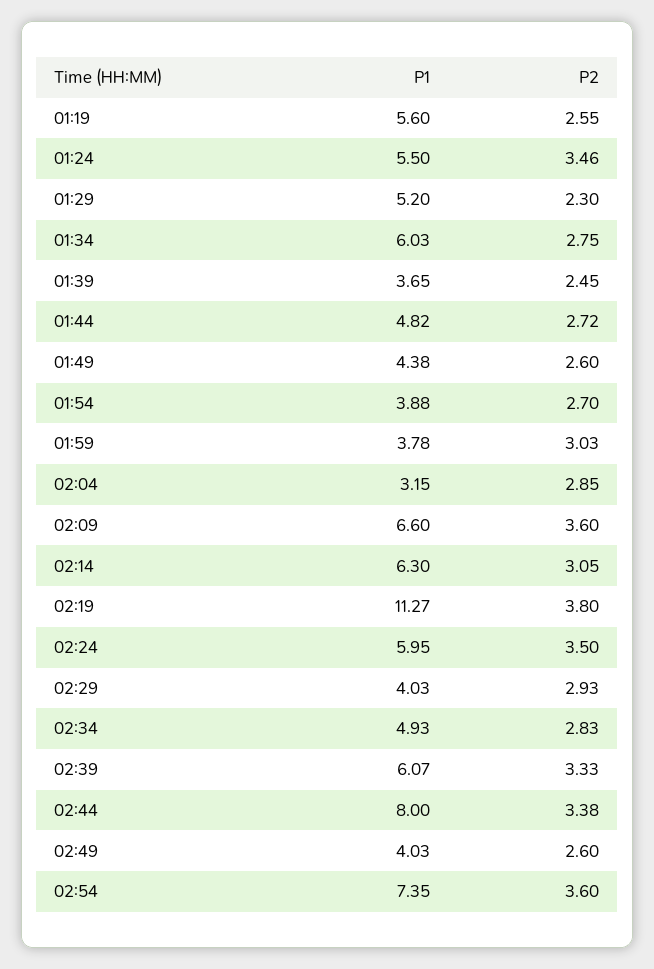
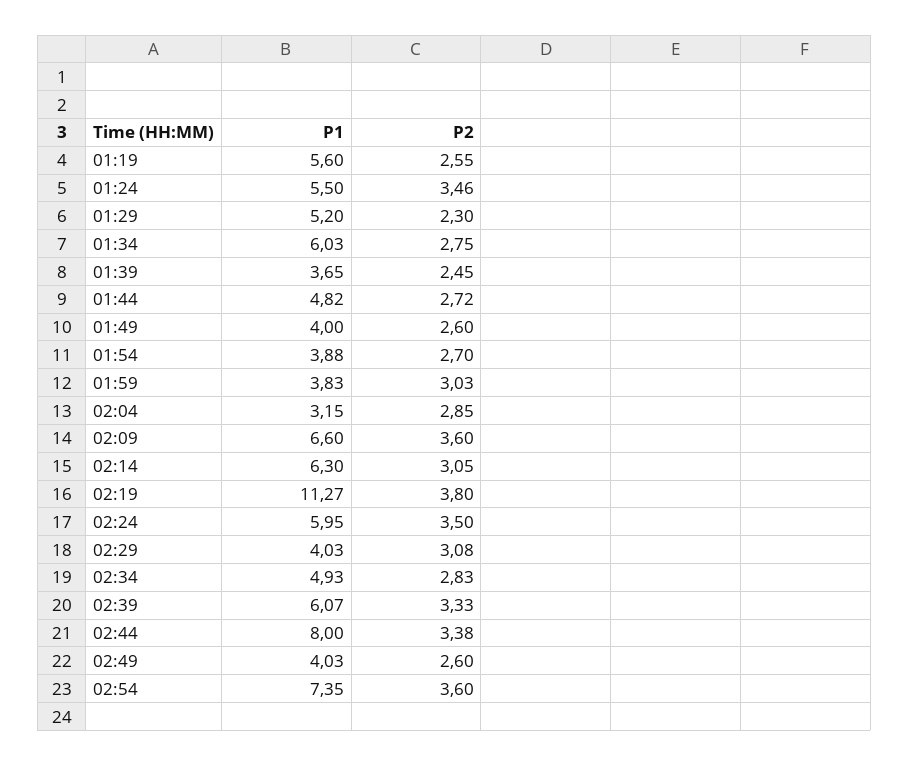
  {
    "P1": {
      "01:19": 5.6,
      "01:24": 5.5,
      "01:29": 5.2,
      "01:34": 6.03,
      "01:39": 3.65,
      "01:44": 4.82,
-     "01:49": 4.38,
+     "01:49": 4,
      "01:54": 3.88,
-     "01:59": 3.78,
+     "01:59": 3.83,
      "02:04": 3.15,
      "02:09": 6.6,
      "02:14": 6.3,
      "02:19": 11.27,
      "02:24": 5.95,
      "02:29": 4.03,
      "02:34": 4.93,
      "02:39": 6.07,
      "02:44": 8,
      "02:49": 4.03,
      "02:54": 7.35
    },
    "P2": {
      "01:19": 2.55,
      "01:24": 3.46,
      "01:29": 2.3,
      "01:34": 2.75,
      "01:39": 2.45,
      "01:44": 2.72,
      "01:49": 2.6,
      "01:54": 2.7,
      "01:59": 3.03,
      "02:04": 2.85,
      "02:09": 3.6,
      "02:14": 3.05,
      "02:19": 3.8,
      "02:24": 3.5,
-     "02:29": 2.93,
+     "02:29": 3.08,
      "02:34": 2.83,
      "02:39": 3.33,
      "02:44": 3.38,
      "02:49": 2.6,
      "02:54": 3.6
    }
  }

